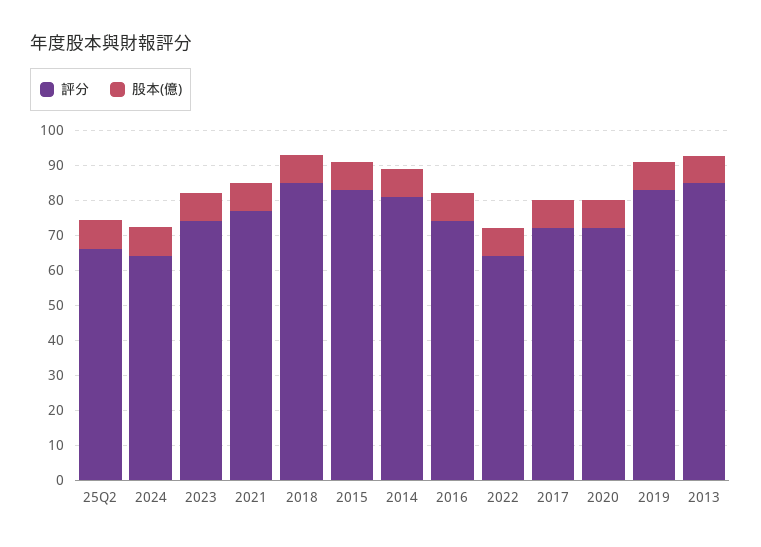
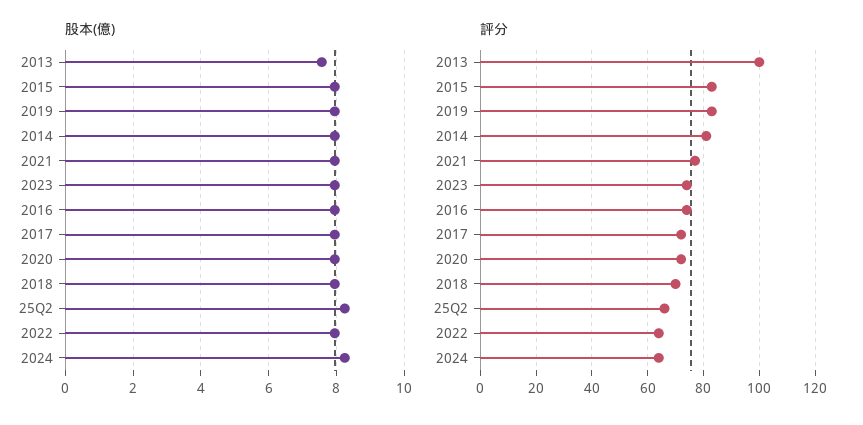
  {
    "評分": {
      "25Q2": 65,
      "2024": 65,
      "2023": 75,
      "2021": 77.5,
-     "2018": 85,
+     "2018": 70,
      "2015": 82.5,
      "2014": 80,
      "2016": 75,
      "2022": 65,
      "2017": 72.5,
      "2020": 72.5,
      "2019": 82.5,
-     "2013": 85
+     "2013": 100
    },
    "股本(億)": {
      "25Q2": 8.2,
      "2024": 8.2,
      "2023": 8,
      "2021": 8,
      "2018": 8,
      "2015": 8,
      "2014": 8,
      "2016": 8,
      "2022": 8,
      "2017": 8,
      "2020": 8,
      "2019": 8,
      "2013": 7.6
    }
  }

